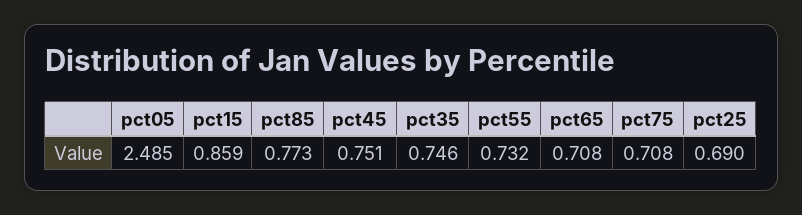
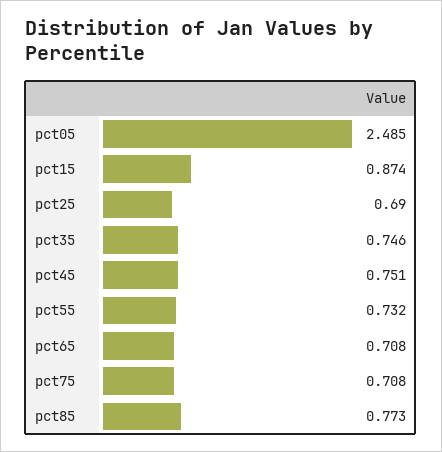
  {
    "pct05": 2.485,
-   "pct15": 0.859,
+   "pct15": 0.874,
    "pct85": 0.773,
    "pct45": 0.751,
    "pct35": 0.746,
    "pct55": 0.732,
    "pct65": 0.708,
    "pct75": 0.708,
    "pct25": 0.69
  }

